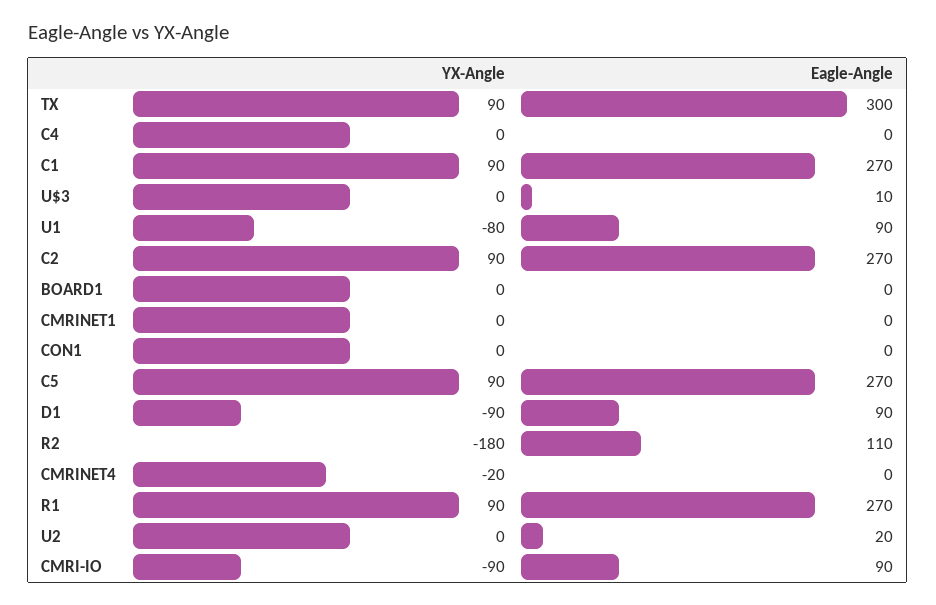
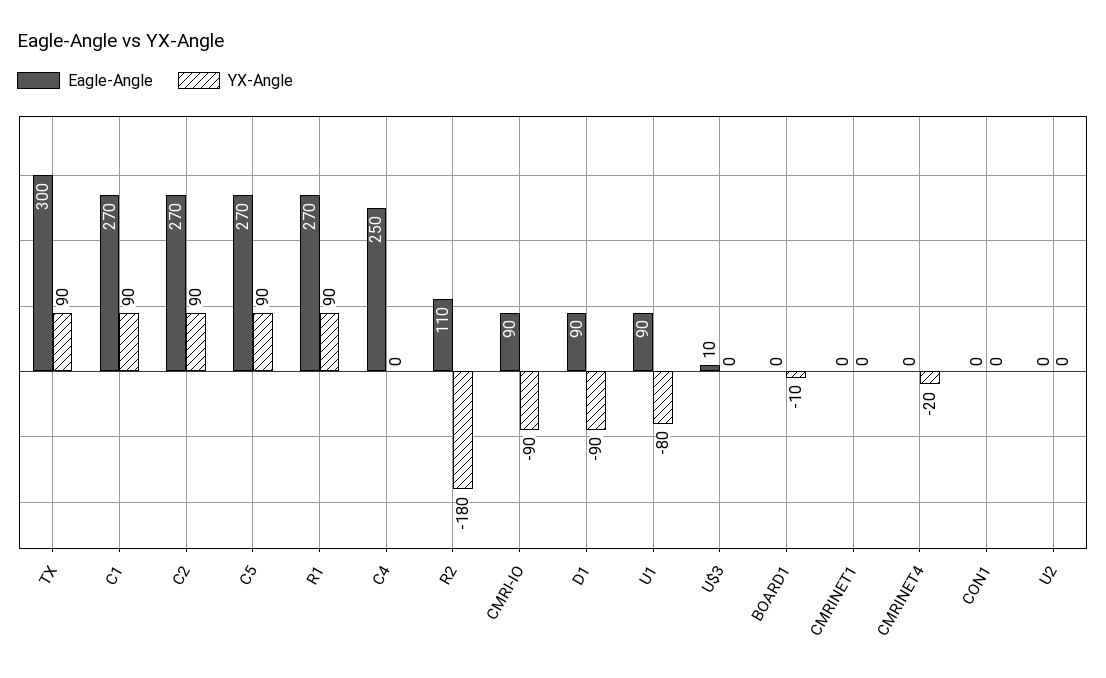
  {
    "YX-Angle": {
      "TX": 90,
      "C4": 0,
      "C1": 90,
      "U$3": 0,
      "U1": -80,
      "C2": 90,
-     "BOARD1": 0,
+     "BOARD1": -10,
      "CMRINET1": 0,
      "CON1": 0,
      "C5": 90,
      "D1": -90,
      "R2": -180,
      "CMRINET4": -20,
      "R1": 90,
      "U2": 0,
      "CMRI-IO": -90
    },
    "Eagle-Angle": {
      "TX": 300,
-     "C4": 0,
+     "C4": 250,
      "C1": 270,
      "U$3": 10,
      "U1": 90,
      "C2": 270,
      "BOARD1": 0,
      "CMRINET1": 0,
      "CON1": 0,
      "C5": 270,
      "D1": 90,
      "R2": 110,
      "CMRINET4": 0,
      "R1": 270,
-     "U2": 20,
+     "U2": 0,
      "CMRI-IO": 90
    }
  }

